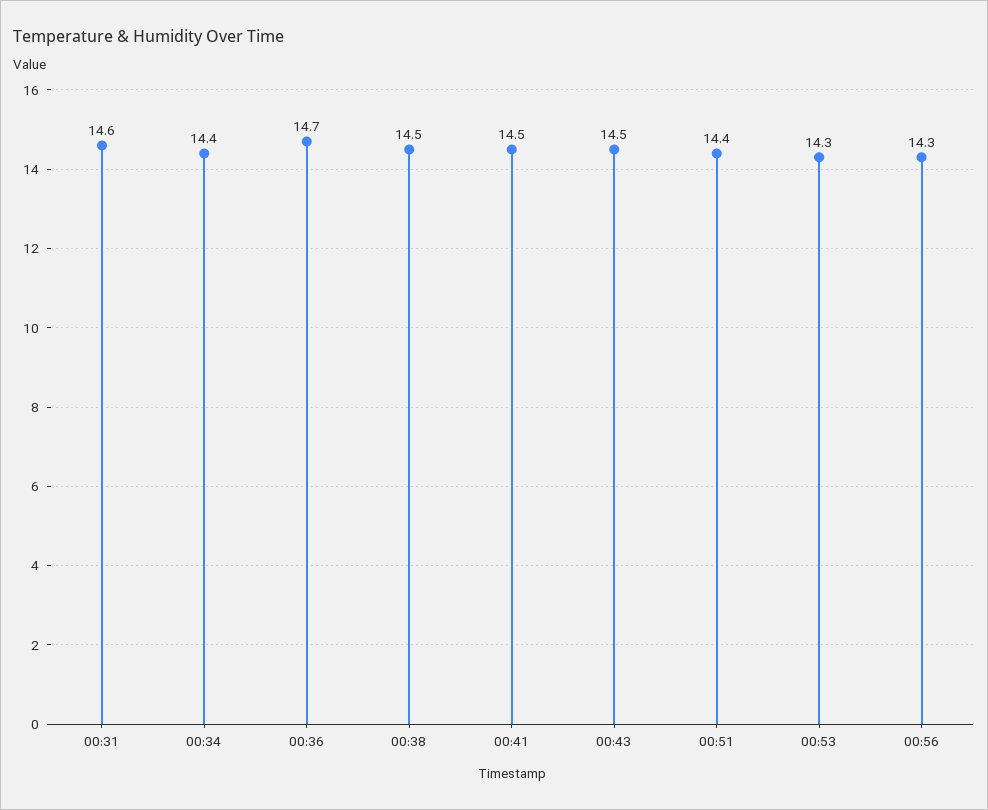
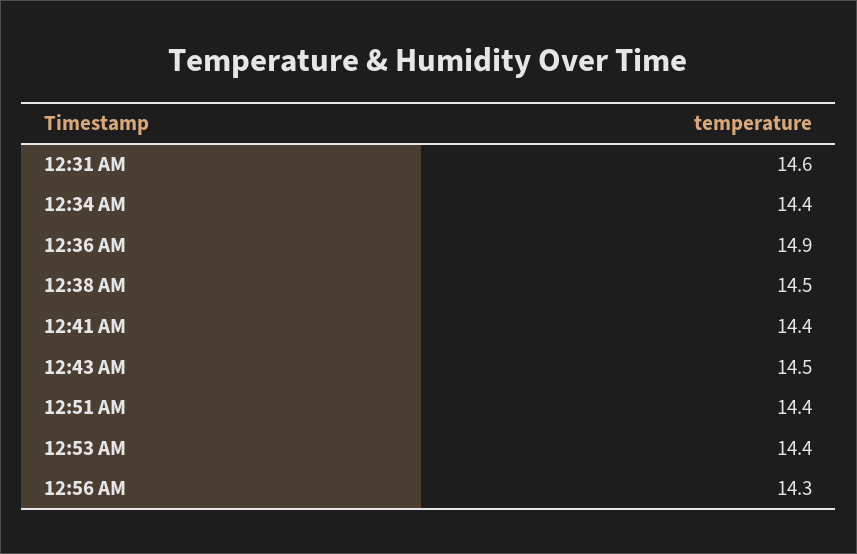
  {
    "00:31": 14.6,
    "00:34": 14.4,
-   "00:36": 14.7,
+   "00:36": 14.9,
    "00:38": 14.5,
-   "00:41": 14.5,
+   "00:41": 14.4,
    "00:43": 14.5,
    "00:51": 14.4,
-   "00:53": 14.3,
+   "00:53": 14.4,
    "00:56": 14.3
  }

